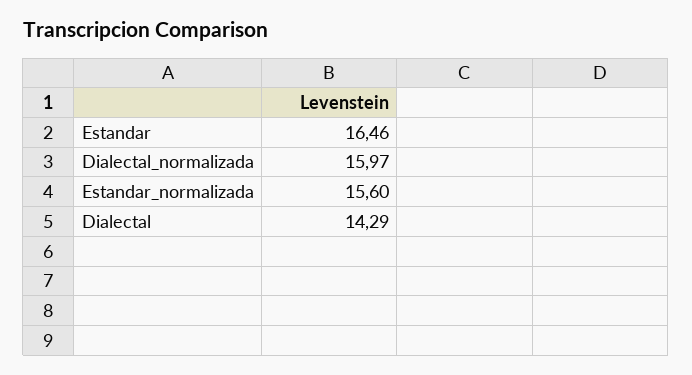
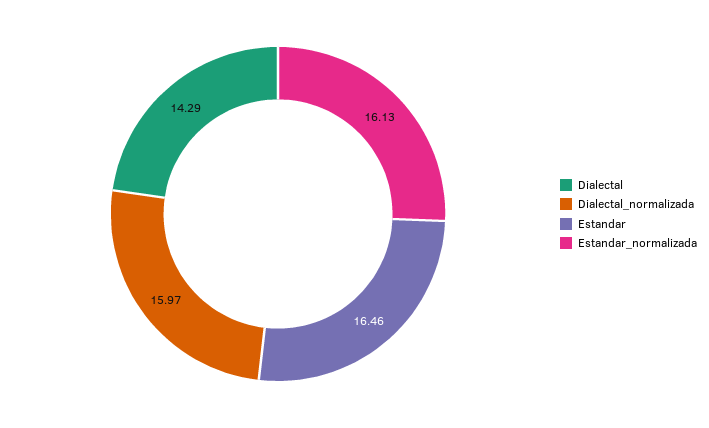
  {
    "Estandar": 16.46,
    "Dialectal_normalizada": 15.97,
-   "Estandar_normalizada": 15.6,
+   "Estandar_normalizada": 16.13,
    "Dialectal": 14.29
  }

